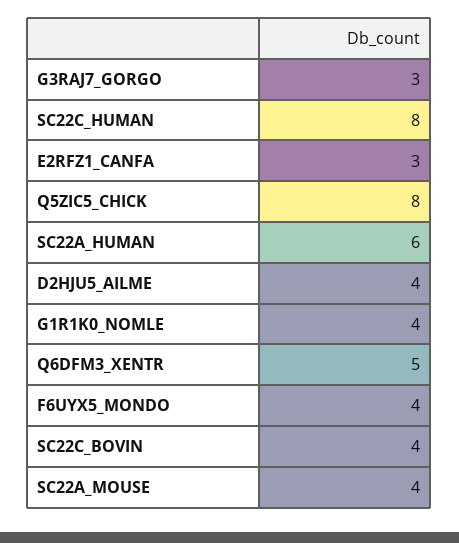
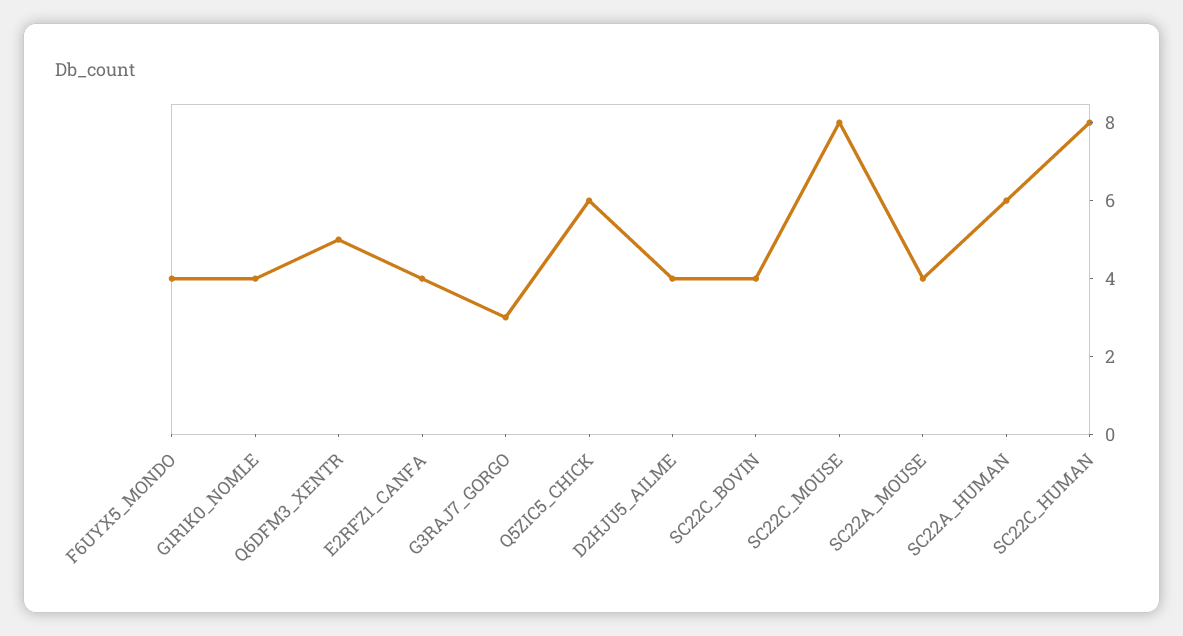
  {
    "G3RAJ7_GORGO": 3,
    "SC22C_HUMAN": 8,
-   "E2RFZ1_CANFA": 3,
+   "E2RFZ1_CANFA": 4,
-   "Q5ZIC5_CHICK": 8,
+   "Q5ZIC5_CHICK": 6,
    "SC22A_HUMAN": 6,
    "D2HJU5_AILME": 4,
    "G1R1K0_NOMLE": 4,
    "Q6DFM3_XENTR": 5,
    "F6UYX5_MONDO": 4,
    "SC22C_BOVIN": 4,
-   "SC22A_MOUSE": 4
+   "SC22A_MOUSE": 4,
+   "SC22C_MOUSE": 8
  }

